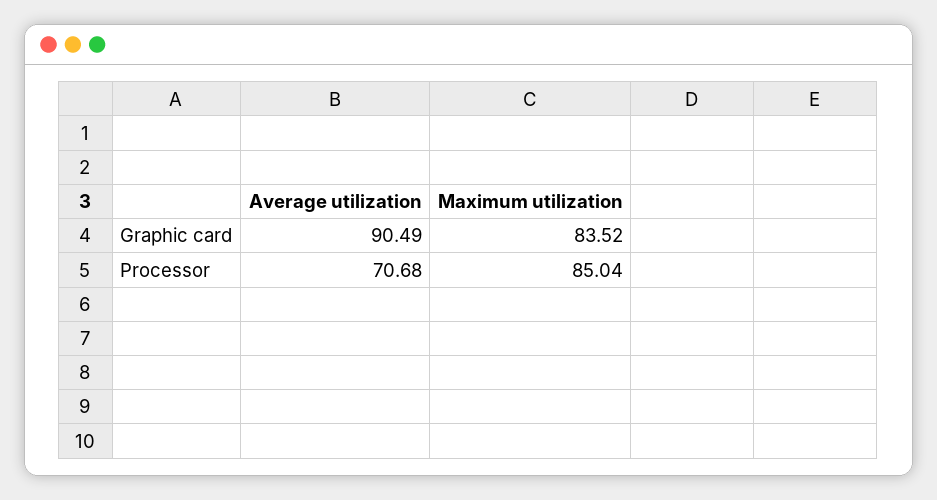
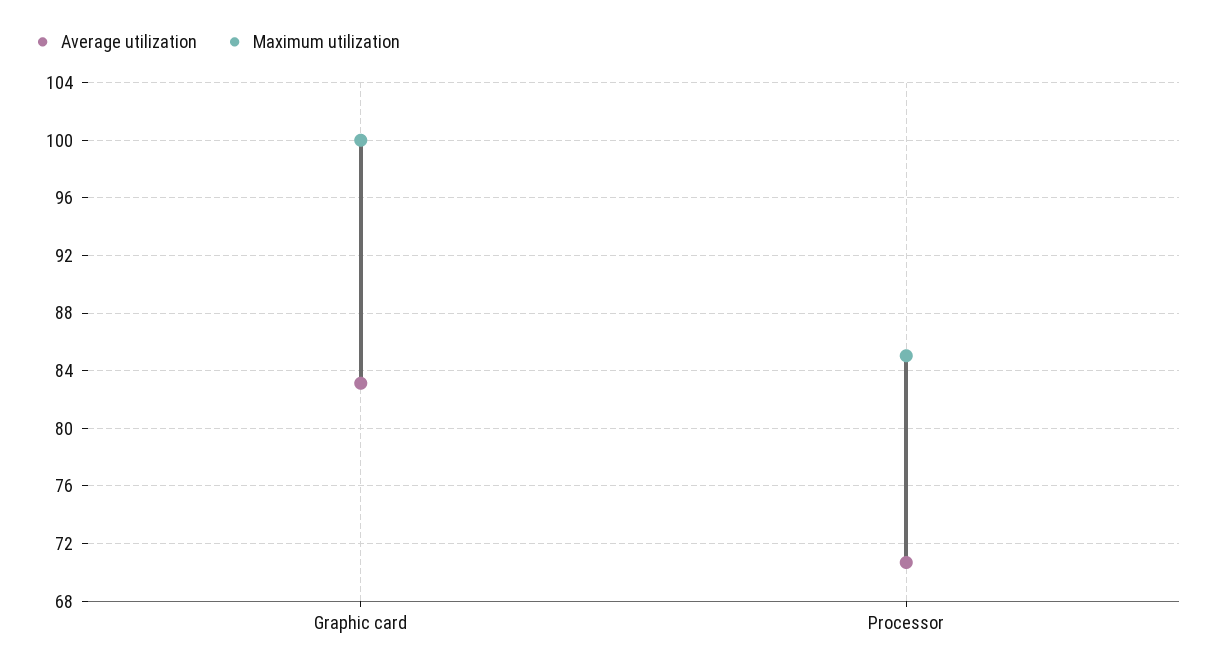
  {
    "Average utilization": {
-     "Graphic card": 90.49,
+     "Graphic card": 83,
      "Processor": 70.68
    },
    "Maximum utilization": {
-     "Graphic card": 83.52,
+     "Graphic card": 100,
      "Processor": 85.04
    }
  }

